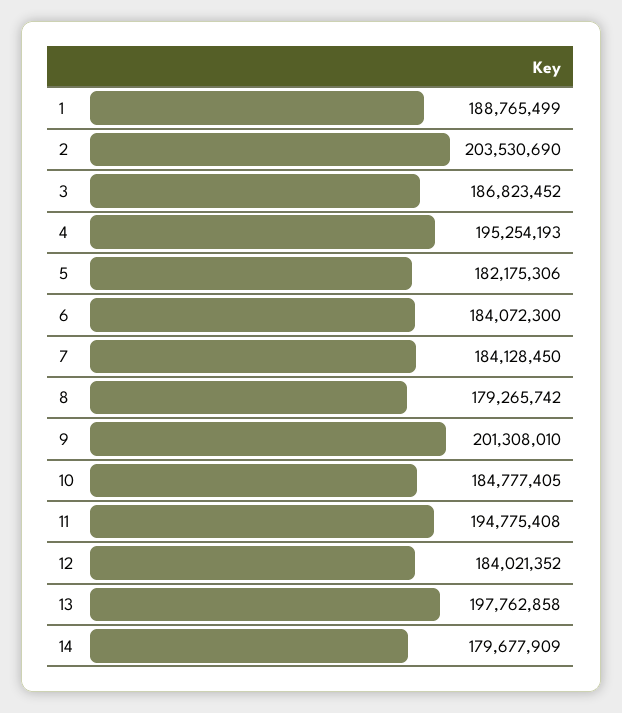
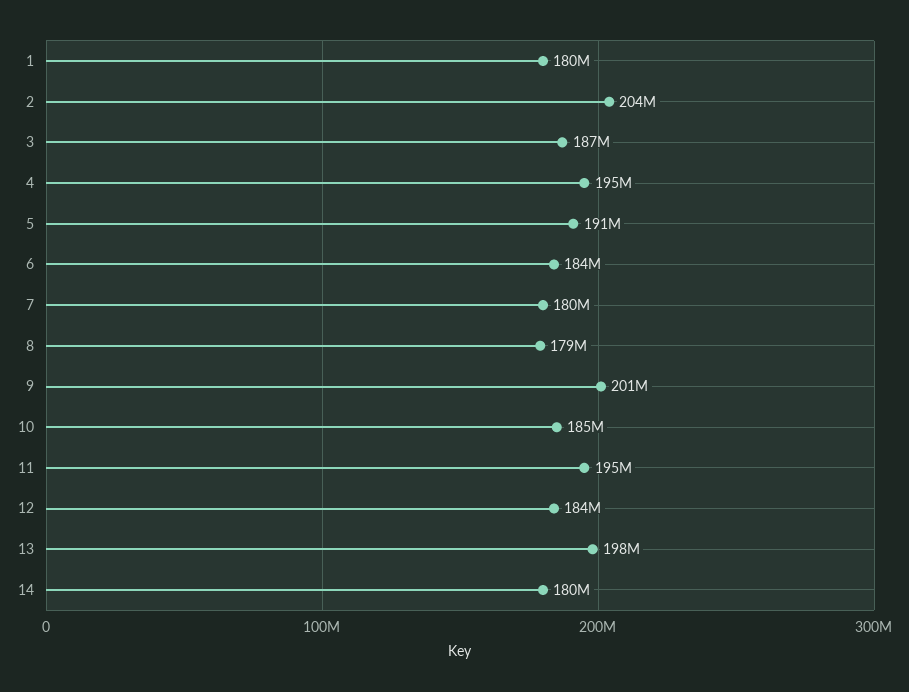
  {
-   "1": 188765499,
+   "1": 180000000,
    "2": 203530690,
    "3": 186823452,
    "4": 195254193,
-   "5": 182175306,
+   "5": 191000000,
    "6": 184072300,
-   "7": 184128450,
+   "7": 180000000,
    "8": 179265742,
    "9": 201308010,
    "10": 184777405,
    "11": 194775408,
    "12": 184021352,
    "13": 197762858,
    "14": 179677909
  }

